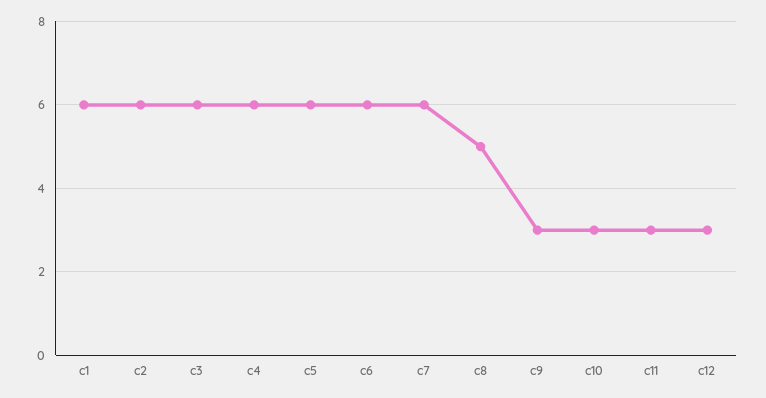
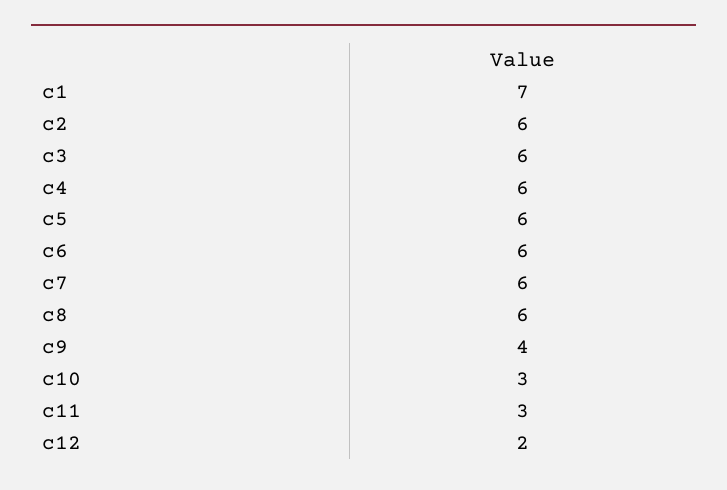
  {
-   "c1": 6,
+   "c1": 7,
    "c2": 6,
    "c3": 6,
    "c4": 6,
    "c5": 6,
    "c6": 6,
    "c7": 6,
-   "c8": 5,
+   "c8": 6,
-   "c9": 3,
+   "c9": 4,
    "c10": 3,
    "c11": 3,
-   "c12": 3
+   "c12": 2
  }

